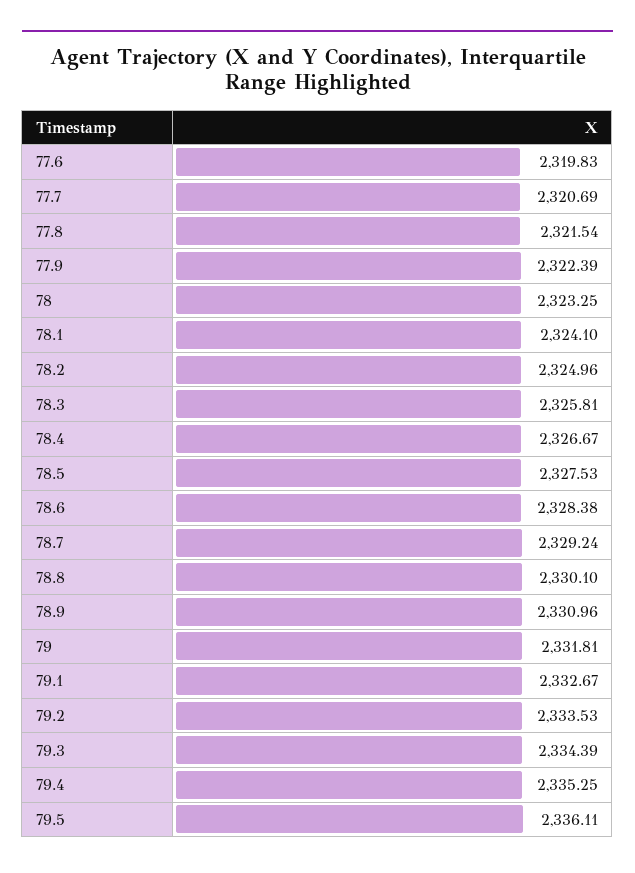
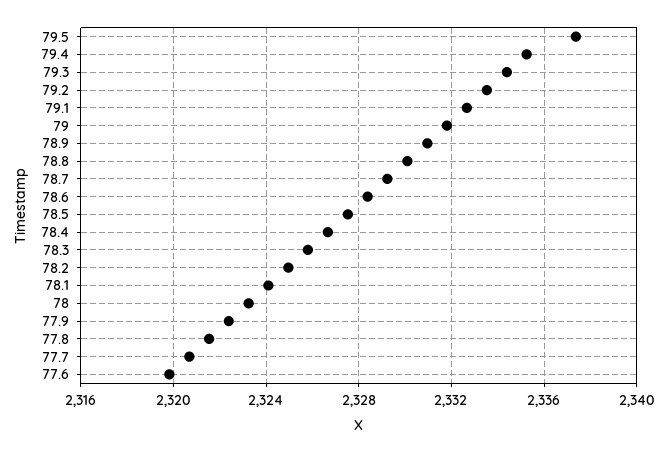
  {
    "77.6": 2319.83,
    "77.7": 2320.69,
    "77.8": 2321.54,
    "77.9": 2322.39,
    "78": 2323.25,
    "78.1": 2324.1,
    "78.2": 2324.96,
    "78.3": 2325.81,
    "78.4": 2326.67,
    "78.5": 2327.53,
    "78.6": 2328.38,
    "78.7": 2329.24,
    "78.8": 2330.1,
    "78.9": 2330.96,
    "79": 2331.81,
    "79.1": 2332.67,
    "79.2": 2333.53,
    "79.3": 2334.39,
    "79.4": 2335.25,
-   "79.5": 2336.11
+   "79.5": 2337.5
  }

